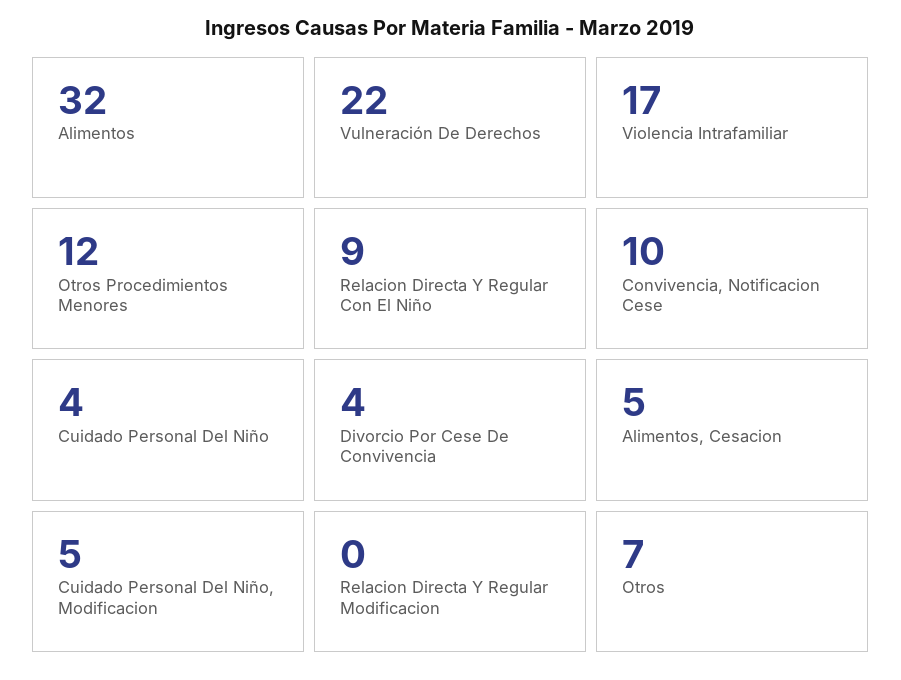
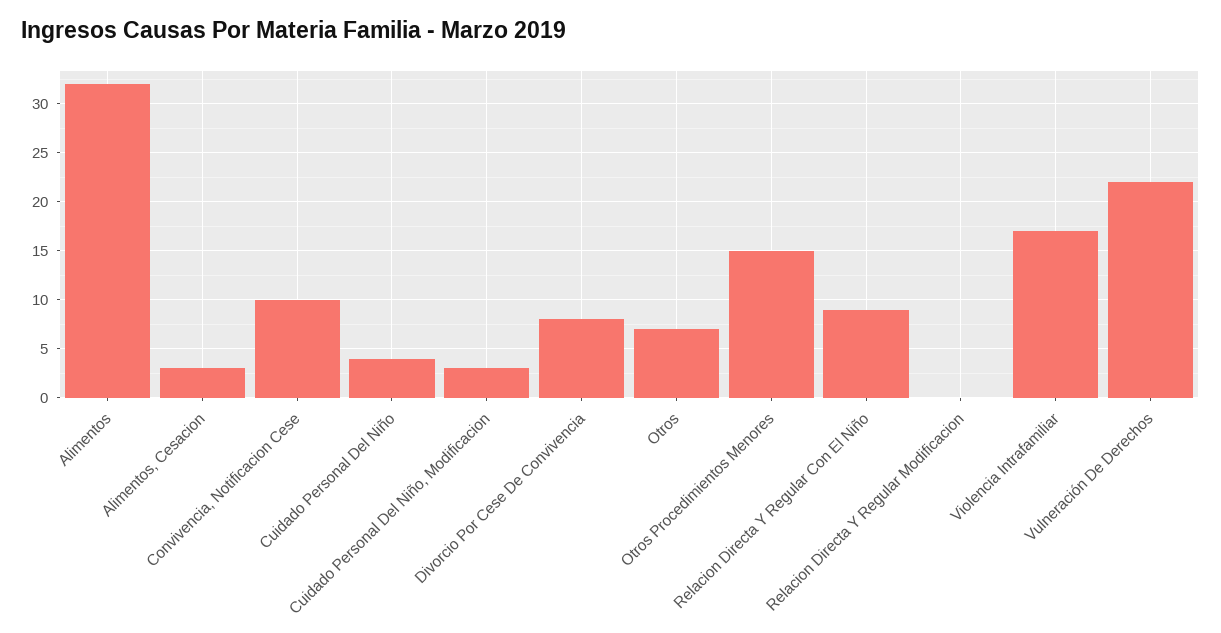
  {
    "Alimentos": 32,
    "Vulneración De Derechos": 22,
    "Violencia Intrafamiliar": 17,
-   "Otros Procedimientos Menores": 12,
+   "Otros Procedimientos Menores": 15,
    "Relacion Directa Y Regular Con El Niño": 9,
    "Convivencia, Notificacion Cese": 10,
    "Cuidado Personal Del Niño": 4,
-   "Divorcio Por Cese De Convivencia": 4,
+   "Divorcio Por Cese De Convivencia": 8,
-   "Alimentos, Cesacion": 5,
+   "Alimentos, Cesacion": 3,
-   "Cuidado Personal Del Niño, Modificacion": 5,
+   "Cuidado Personal Del Niño, Modificacion": 3,
    "Relacion Directa Y Regular Modificacion": 0,
    "Otros": 7
  }

